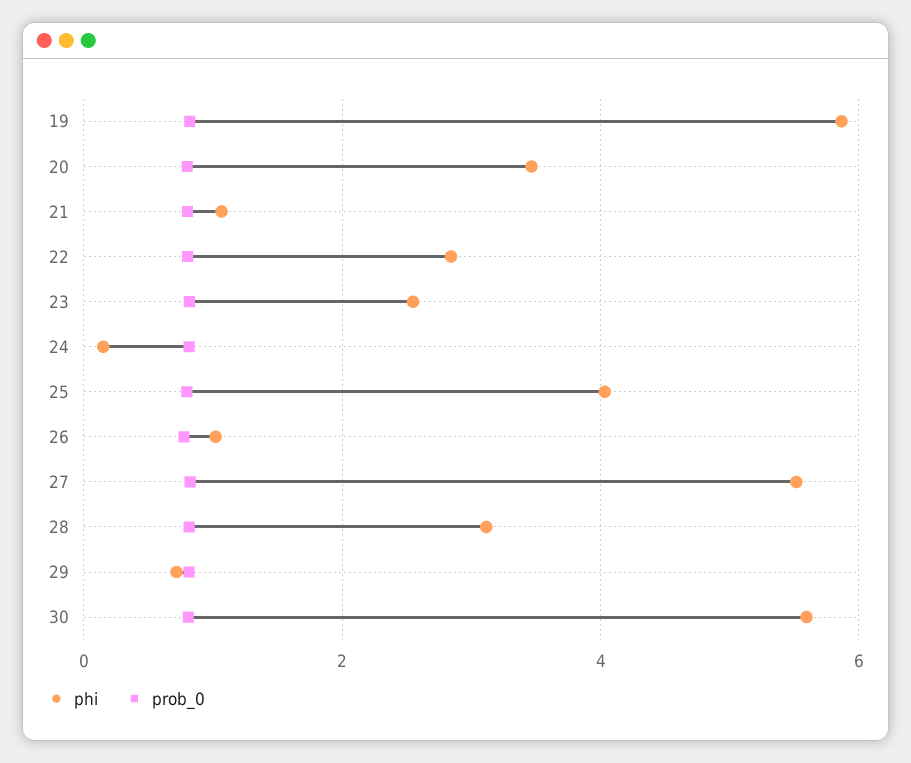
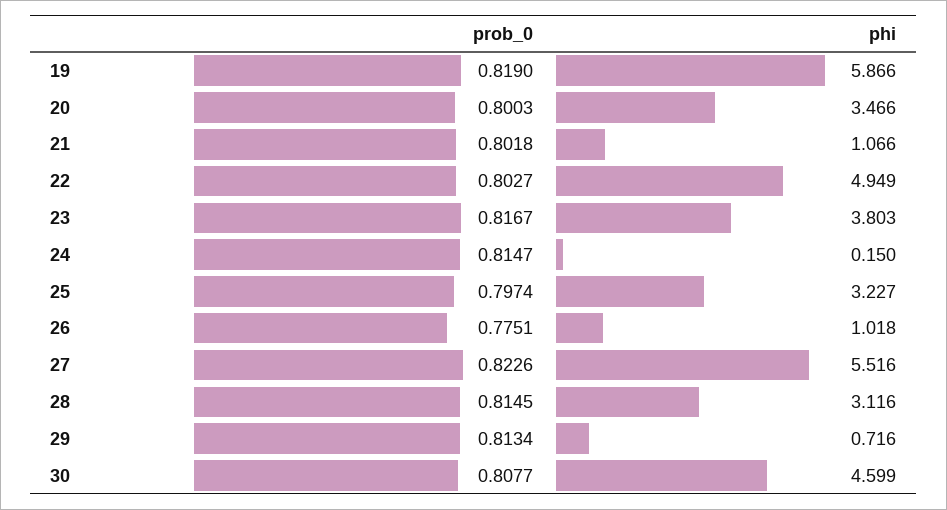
  {
    "phi": {
      "19": 5.866,
      "20": 3.466,
      "21": 1.066,
-     "22": 2.8,
+     "22": 4.949,
-     "23": 2.6,
+     "23": 3.803,
      "24": 0.15,
-     "25": 4,
+     "25": 3.227,
      "26": 1.018,
      "27": 5.516,
      "28": 3.116,
      "29": 0.716,
-     "30": 5.6
+     "30": 4.599
    },
    "prob_0": {
      "19": 0.819,
      "20": 0.8003,
      "21": 0.8018,
      "22": 0.8027,
      "23": 0.8167,
      "24": 0.8147,
      "25": 0.7974,
      "26": 0.7751,
      "27": 0.8226,
      "28": 0.8145,
      "29": 0.8134,
      "30": 0.8077
    }
  }

